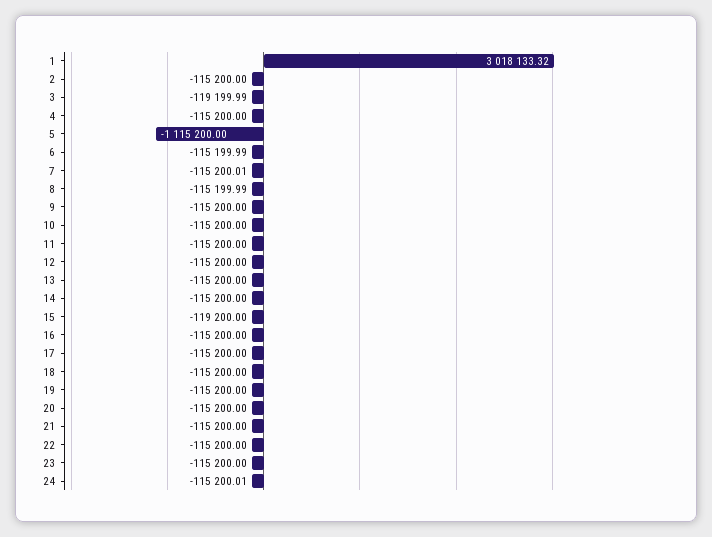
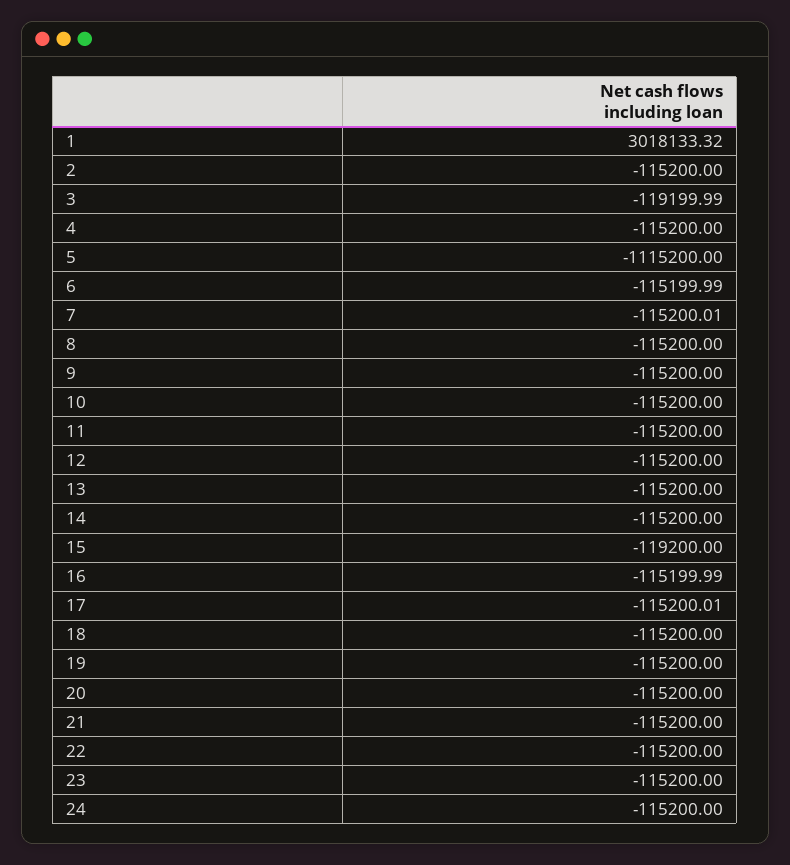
  {
    "1": 3018133.32,
    "2": -115200,
    "3": -119199.99,
    "4": -115200,
    "5": -1115200,
    "6": -115199.99,
    "7": -115200.01,
-   "8": -115199.99,
+   "8": -115200,
    "9": -115200,
    "10": -115200,
    "11": -115200,
    "12": -115200,
    "13": -115200,
    "14": -115200,
    "15": -119200,
-   "16": -115200,
+   "16": -115199.99,
-   "17": -115200,
+   "17": -115200.01,
    "18": -115200,
    "19": -115200,
    "20": -115200,
    "21": -115200,
    "22": -115200,
    "23": -115200,
-   "24": -115200.01
+   "24": -115200
  }

